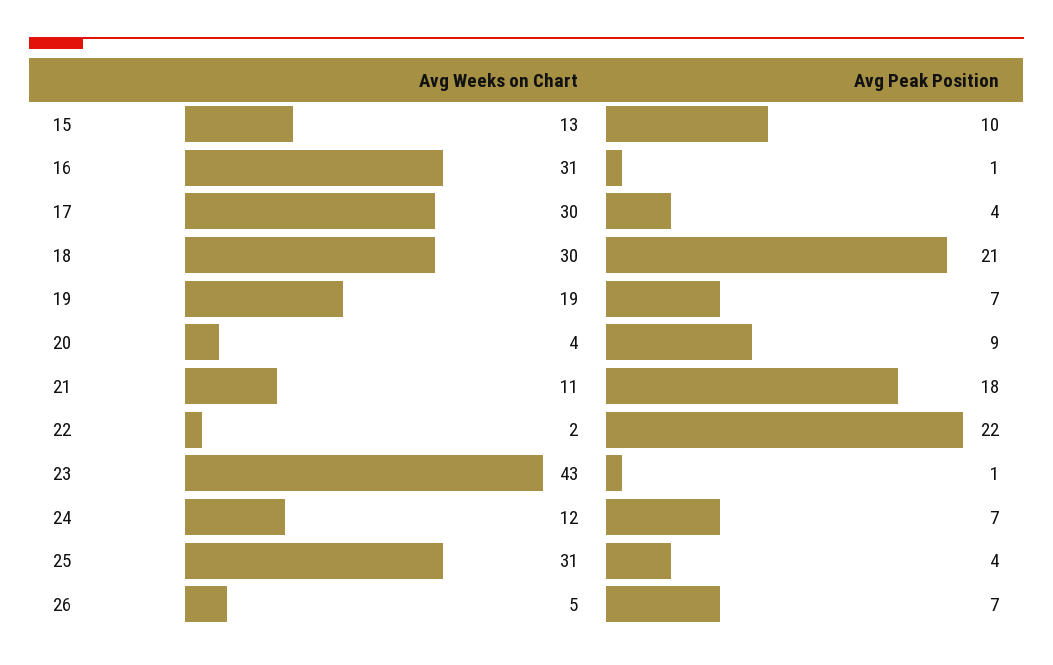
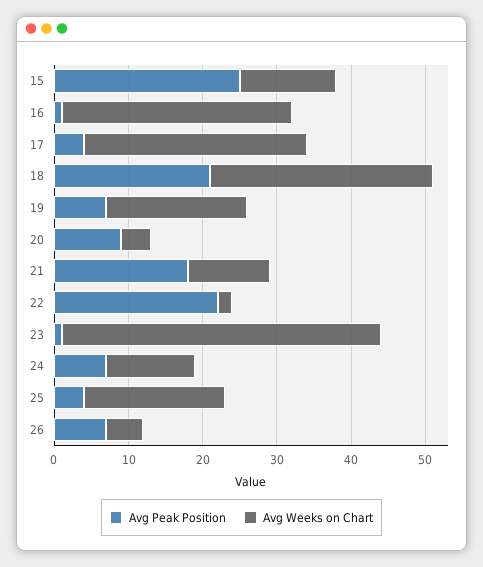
  {
    "Avg Weeks on Chart": {
      "15": 13,
      "16": 31,
      "17": 30,
      "18": 30,
      "19": 19,
      "20": 4,
      "21": 11,
      "22": 2,
      "23": 43,
      "24": 12,
-     "25": 31,
+     "25": 20,
      "26": 5
    },
    "Avg Peak Position": {
-     "15": 10,
+     "15": 25,
      "16": 1,
      "17": 4,
      "18": 21,
      "19": 7,
      "20": 9,
      "21": 18,
      "22": 22,
      "23": 1,
      "24": 7,
      "25": 4,
      "26": 7
    }
  }

